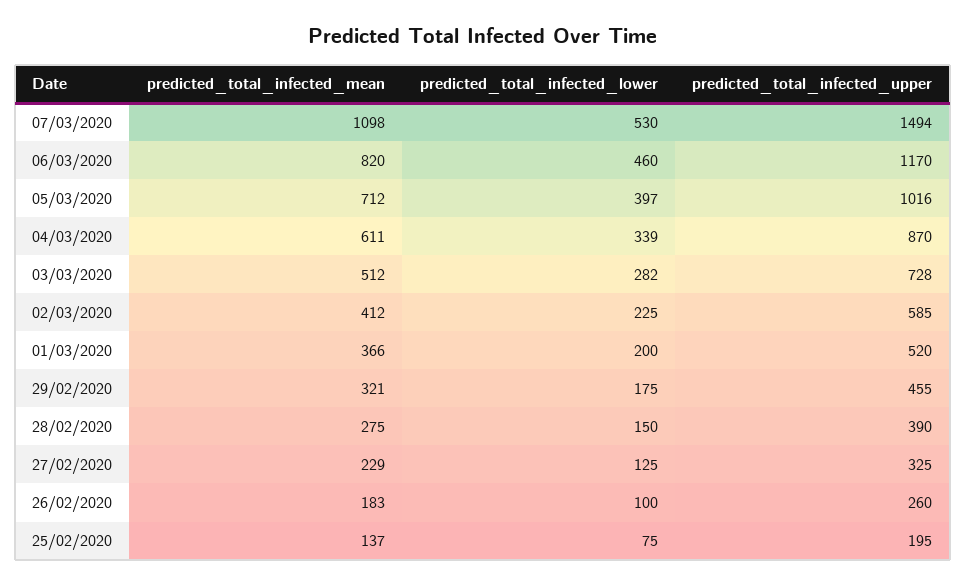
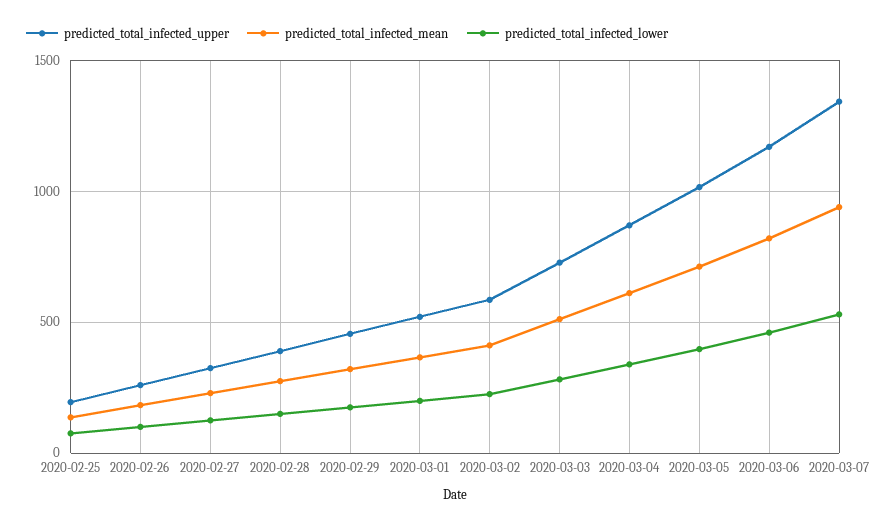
  {
    "predicted_total_infected_mean": {
-     "07/03/2020": 1098,
+     "07/03/2020": 950,
      "06/03/2020": 820,
      "05/03/2020": 712,
      "04/03/2020": 611,
      "03/03/2020": 512,
      "02/03/2020": 412,
      "01/03/2020": 366,
      "29/02/2020": 321,
      "28/02/2020": 275,
      "27/02/2020": 229,
      "26/02/2020": 183,
      "25/02/2020": 137
    },
    "predicted_total_infected_lower": {
      "07/03/2020": 530,
      "06/03/2020": 460,
      "05/03/2020": 397,
      "04/03/2020": 339,
      "03/03/2020": 282,
      "02/03/2020": 225,
      "01/03/2020": 200,
      "29/02/2020": 175,
      "28/02/2020": 150,
      "27/02/2020": 125,
      "26/02/2020": 100,
      "25/02/2020": 75
    },
    "predicted_total_infected_upper": {
-     "07/03/2020": 1494,
+     "07/03/2020": 1350,
      "06/03/2020": 1170,
      "05/03/2020": 1016,
      "04/03/2020": 870,
      "03/03/2020": 728,
      "02/03/2020": 585,
      "01/03/2020": 520,
      "29/02/2020": 455,
      "28/02/2020": 390,
      "27/02/2020": 325,
      "26/02/2020": 260,
      "25/02/2020": 195
    }
  }

